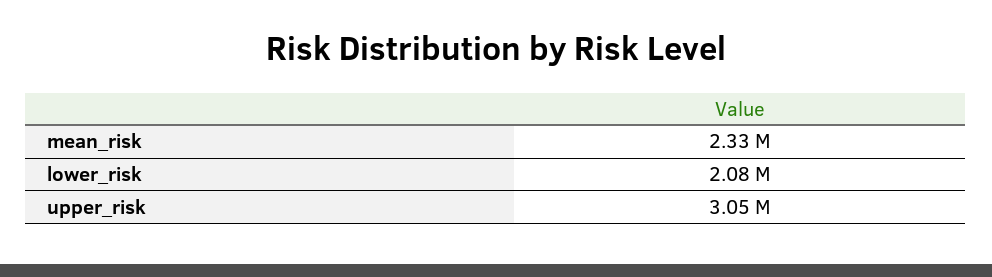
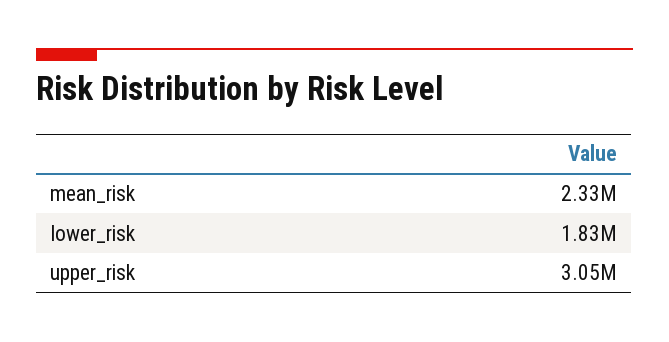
  {
    "mean_risk": 2330000,
-   "lower_risk": 2080000,
+   "lower_risk": 1830000,
    "upper_risk": 3050000
  }

